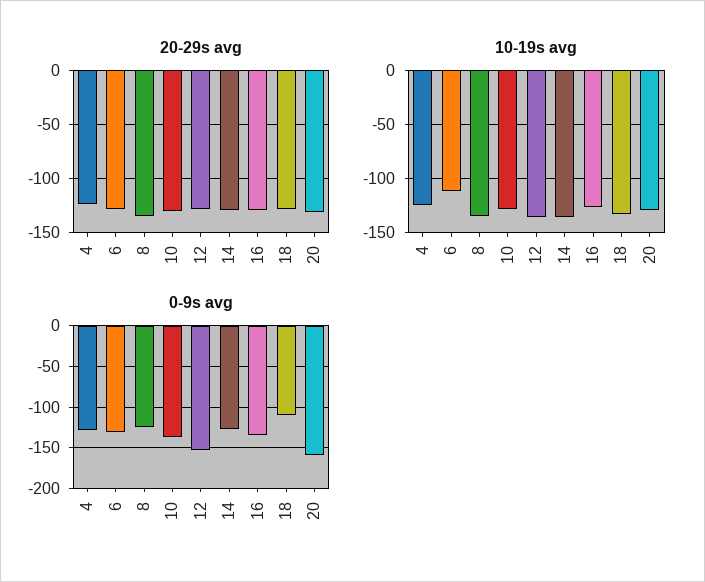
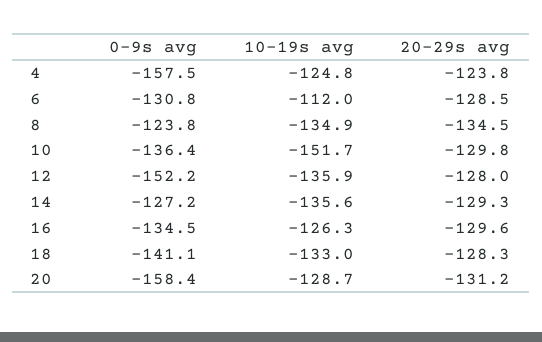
  {
    "20-29s avg": {
      "4": -123.8,
      "6": -128.5,
      "8": -134.5,
      "10": -129.8,
      "12": -128,
      "14": -129.3,
      "16": -129.6,
      "18": -128.3,
      "20": -131.2
    },
    "10-19s avg": {
      "4": -124.8,
      "6": -112,
      "8": -134.9,
-     "10": -130,
+     "10": -151.7,
      "12": -135.9,
      "14": -135.6,
      "16": -126.3,
      "18": -133,
      "20": -128.7
    },
    "0-9s avg": {
-     "4": -130,
+     "4": -157.5,
      "6": -130.8,
      "8": -123.8,
      "10": -136.4,
      "12": -152.2,
      "14": -127.2,
      "16": -134.5,
-     "18": -110,
+     "18": -141.1,
      "20": -158.4
    }
  }

